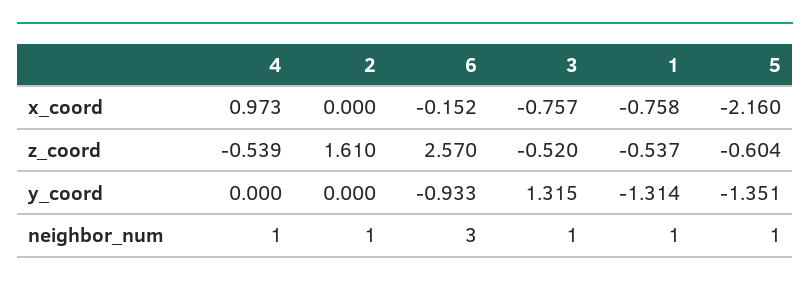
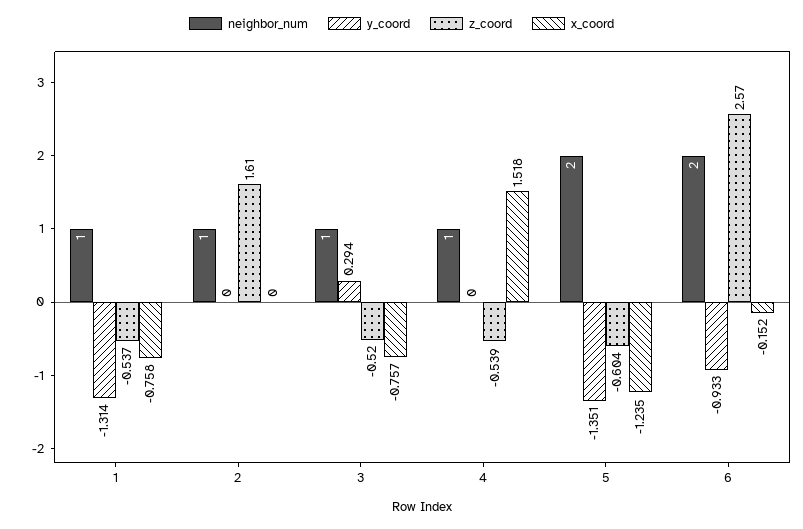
  {
    "x_coord": {
-     "4": 0.973,
+     "4": 1.518,
      "2": 0,
      "6": -0.152,
      "3": -0.757,
      "1": -0.758,
-     "5": -2.16
+     "5": -1.235
    },
    "z_coord": {
      "4": -0.539,
      "2": 1.61,
      "6": 2.57,
      "3": -0.52,
      "1": -0.537,
      "5": -0.604
    },
    "y_coord": {
      "4": 0,
      "2": 0,
      "6": -0.933,
-     "3": 1.315,
+     "3": 0.294,
      "1": -1.314,
      "5": -1.351
    },
    "neighbor_num": {
      "4": 1,
      "2": 1,
-     "6": 3,
+     "6": 2,
      "3": 1,
      "1": 1,
-     "5": 1
+     "5": 2
    }
  }

